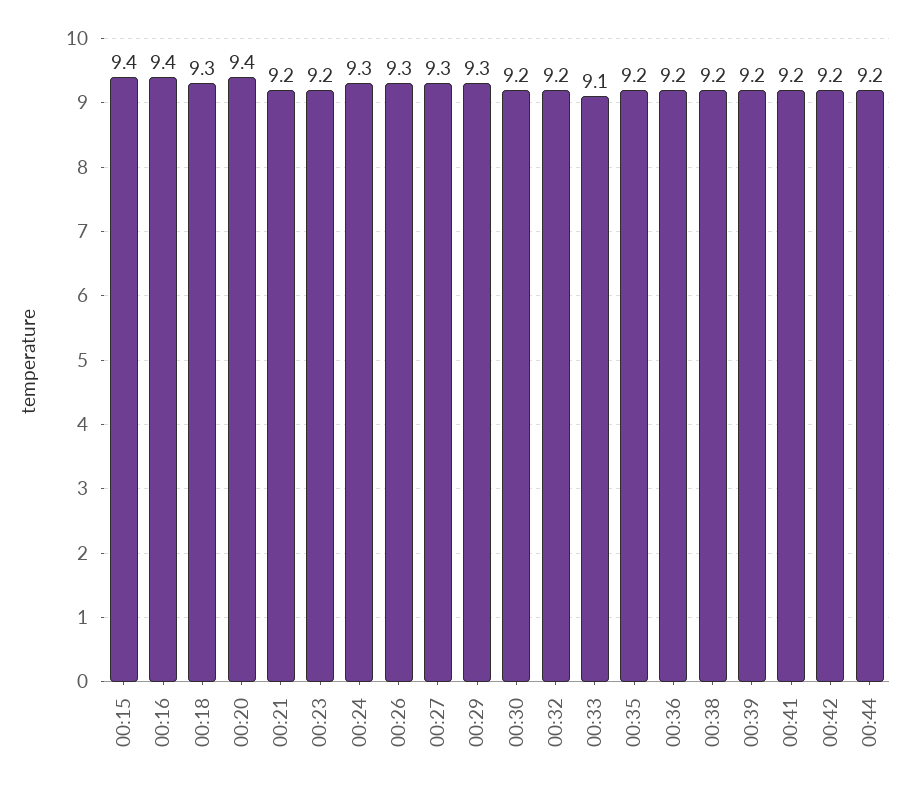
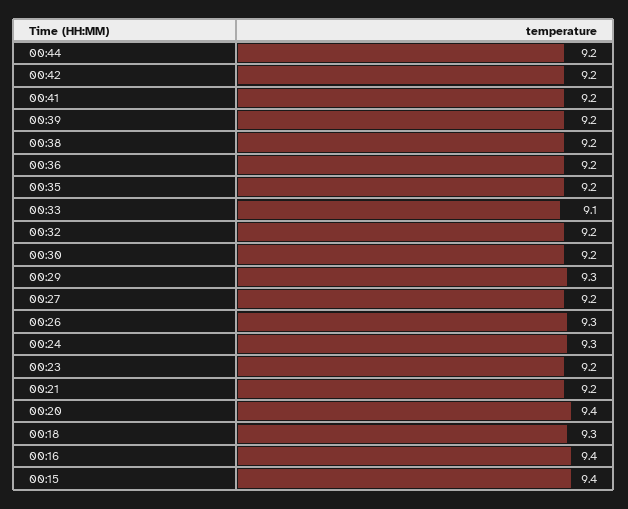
  {
    "00:15": 9.4,
    "00:16": 9.4,
    "00:18": 9.3,
    "00:20": 9.4,
    "00:21": 9.2,
    "00:23": 9.2,
    "00:24": 9.3,
    "00:26": 9.3,
-   "00:27": 9.3,
+   "00:27": 9.2,
    "00:29": 9.3,
    "00:30": 9.2,
    "00:32": 9.2,
    "00:33": 9.1,
    "00:35": 9.2,
    "00:36": 9.2,
    "00:38": 9.2,
    "00:39": 9.2,
    "00:41": 9.2,
    "00:42": 9.2,
    "00:44": 9.2
  }

